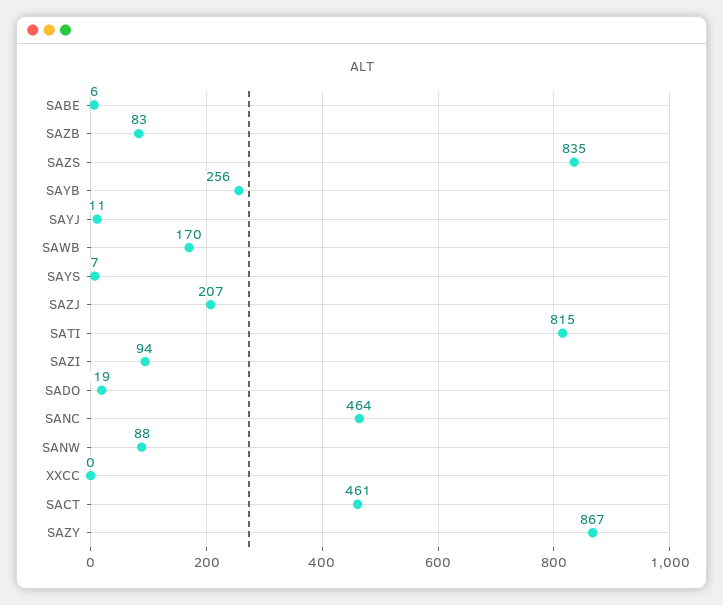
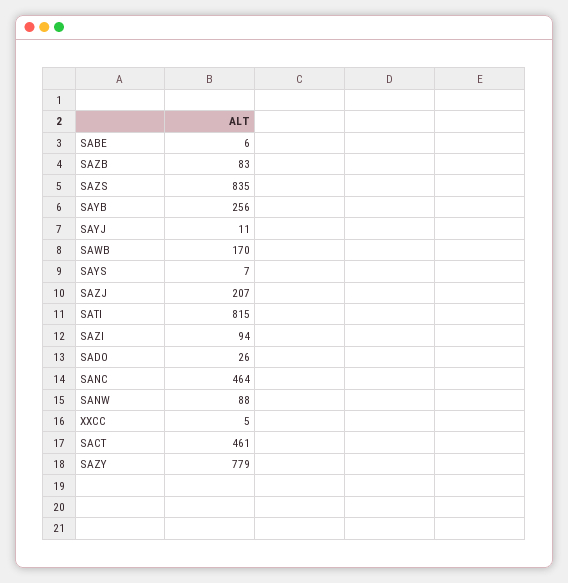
  {
    "SABE": 6,
    "SAZB": 83,
    "SAZS": 835,
    "SAYB": 256,
    "SAYJ": 11,
    "SAWB": 170,
    "SAYS": 7,
    "SAZJ": 207,
    "SATI": 815,
    "SAZI": 94,
-   "SADO": 19,
+   "SADO": 26,
    "SANC": 464,
    "SANW": 88,
-   "XXCC": 0,
+   "XXCC": 5,
    "SACT": 461,
-   "SAZY": 867
+   "SAZY": 779
  }

